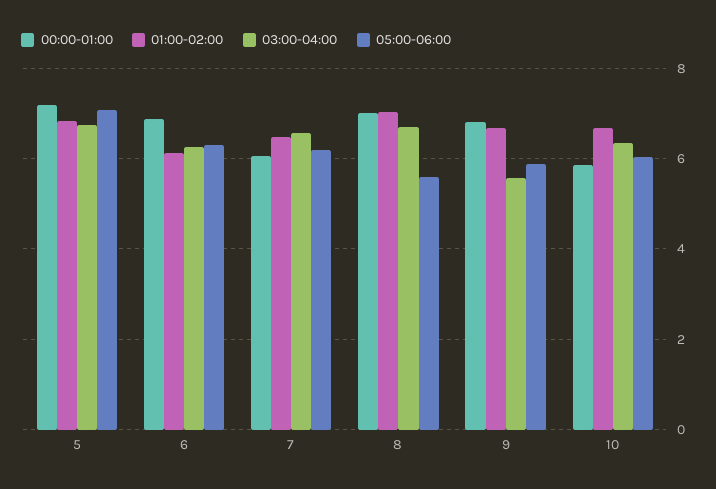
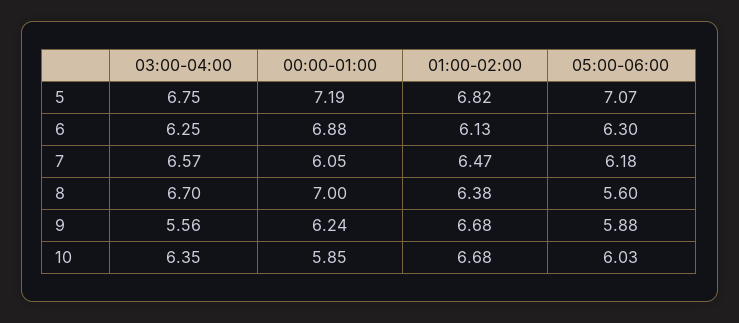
  {
    "00:00-01:00": {
      "5": 7.19,
      "6": 6.88,
      "7": 6.05,
      "8": 7,
-     "9": 6.8,
+     "9": 6.24,
      "10": 5.85
    },
    "01:00-02:00": {
      "5": 6.82,
      "6": 6.13,
      "7": 6.47,
-     "8": 7,
+     "8": 6.38,
      "9": 6.68,
      "10": 6.68
    },
    "03:00-04:00": {
      "5": 6.75,
      "6": 6.25,
      "7": 6.57,
      "8": 6.7,
      "9": 5.56,
      "10": 6.35
    },
    "05:00-06:00": {
      "5": 7.07,
      "6": 6.3,
      "7": 6.18,
      "8": 5.6,
      "9": 5.88,
      "10": 6.03
    }
  }

